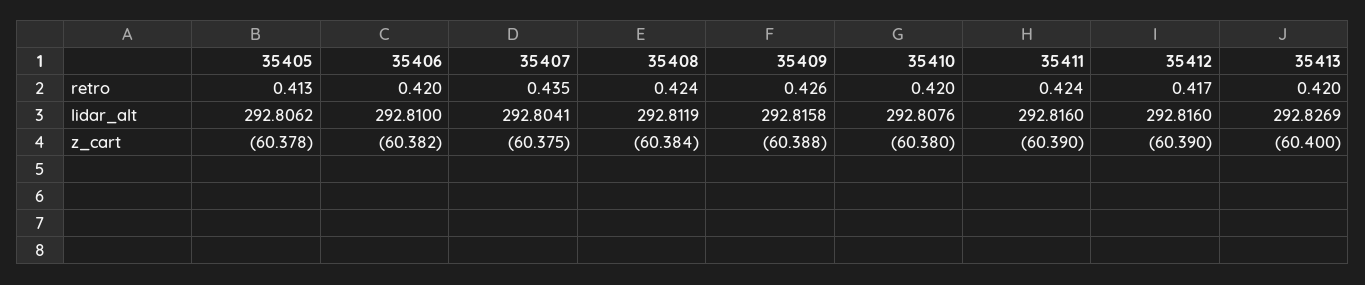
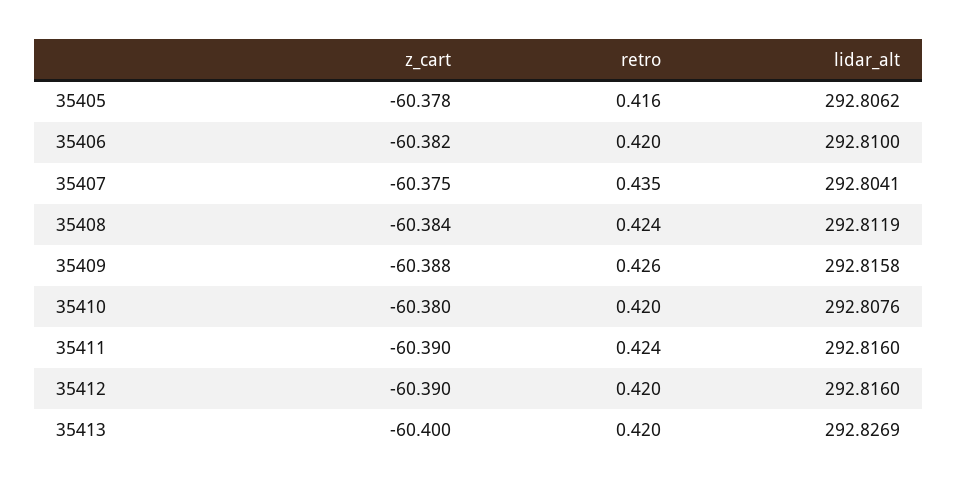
  {
    "35405": {
-     "retro": 0.413,
+     "retro": 0.416,
      "lidar_alt": 292.8062,
      "z_cart": -60.378
    },
    "35406": {
      "retro": 0.42,
      "lidar_alt": 292.81,
      "z_cart": -60.382
    },
    "35407": {
      "retro": 0.435,
      "lidar_alt": 292.8041,
      "z_cart": -60.375
    },
    "35408": {
      "retro": 0.424,
      "lidar_alt": 292.8119,
      "z_cart": -60.384
    },
    "35409": {
      "retro": 0.426,
      "lidar_alt": 292.8158,
      "z_cart": -60.388
    },
    "35410": {
      "retro": 0.42,
      "lidar_alt": 292.8076,
      "z_cart": -60.38
    },
    "35411": {
      "retro": 0.424,
      "lidar_alt": 292.816,
      "z_cart": -60.39
    },
    "35412": {
-     "retro": 0.417,
+     "retro": 0.42,
      "lidar_alt": 292.816,
      "z_cart": -60.39
    },
    "35413": {
      "retro": 0.42,
      "lidar_alt": 292.8269,
      "z_cart": -60.4
    }
  }

